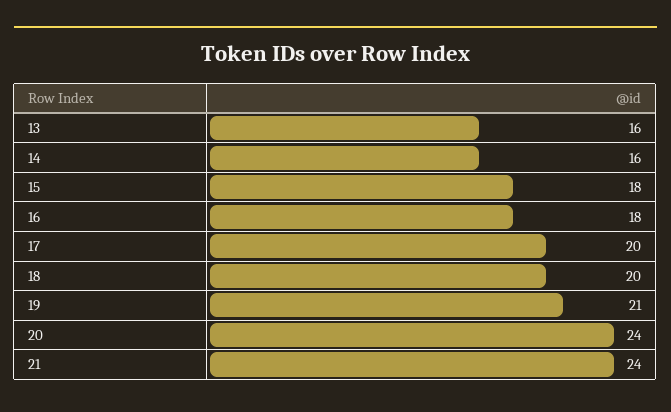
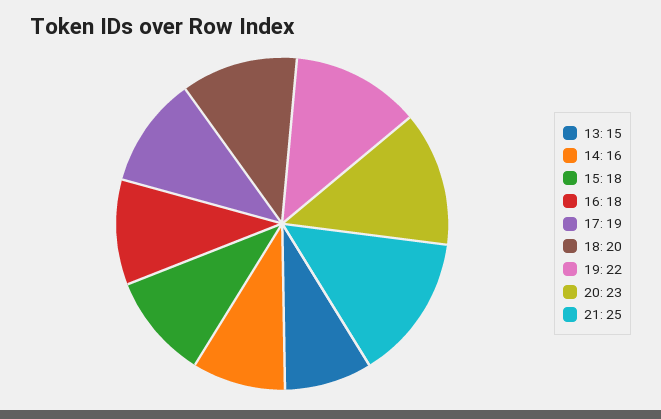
  {
-   "13": 16,
+   "13": 15,
    "14": 16,
    "15": 18,
    "16": 18,
-   "17": 20,
+   "17": 19,
    "18": 20,
-   "19": 21,
+   "19": 22,
-   "20": 24,
+   "20": 23,
-   "21": 24
+   "21": 25
  }

